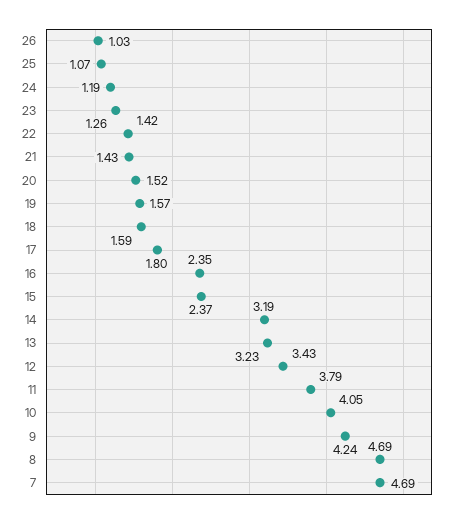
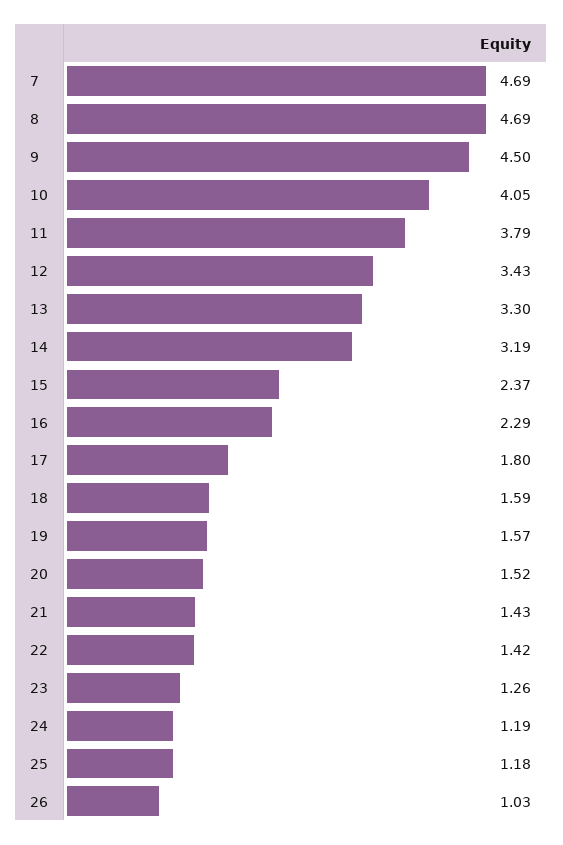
  {
    "26": 1.03,
-   "25": 1.07,
+   "25": 1.18,
    "24": 1.19,
    "23": 1.26,
    "22": 1.42,
    "21": 1.43,
    "20": 1.52,
    "19": 1.57,
    "18": 1.59,
    "17": 1.8,
-   "16": 2.35,
+   "16": 2.29,
    "15": 2.37,
    "14": 3.19,
-   "13": 3.23,
+   "13": 3.3,
    "12": 3.43,
    "11": 3.79,
    "10": 4.05,
-   "9": 4.24,
+   "9": 4.5,
    "8": 4.69,
    "7": 4.69
  }

